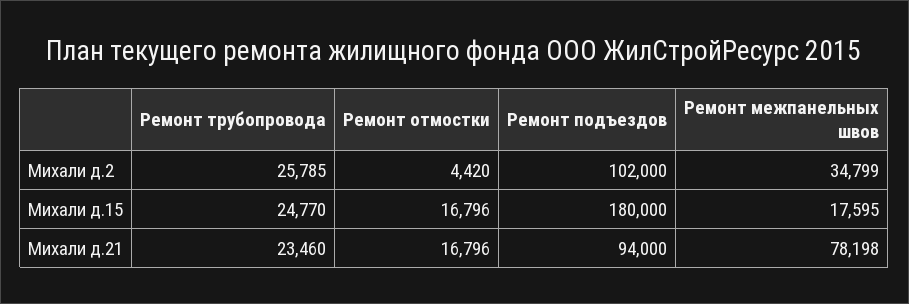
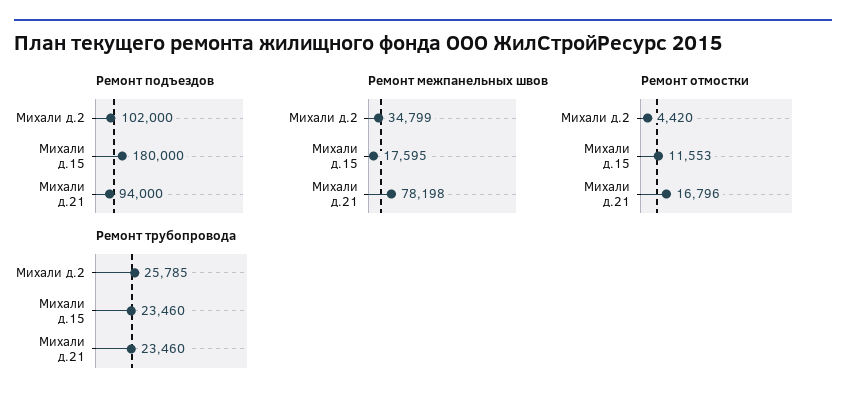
  {
    "Ремонт трубопровода": {
      "Михали д.2": 25785,
-     "Михали д.15": 24770,
+     "Михали д.15": 23460,
      "Михали д.21": 23460
    },
    "Ремонт отмостки": {
      "Михали д.2": 4420,
-     "Михали д.15": 16796,
+     "Михали д.15": 11553,
      "Михали д.21": 16796
    },
    "Ремонт подъездов": {
      "Михали д.2": 102000,
      "Михали д.15": 180000,
      "Михали д.21": 94000
    },
    "Ремонт межпанельных швов": {
      "Михали д.2": 34799,
      "Михали д.15": 17595,
      "Михали д.21": 78198
    }
  }

